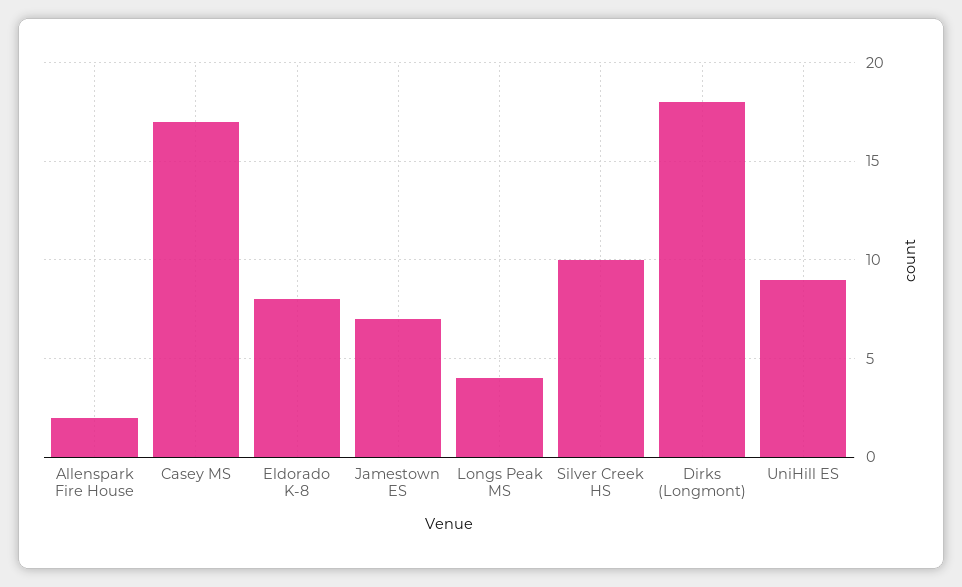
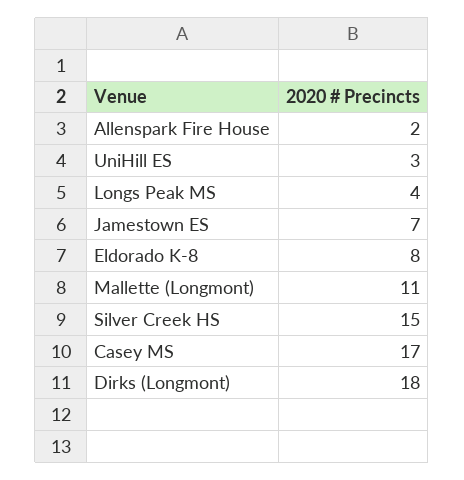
  {
    "Allenspark Fire House": 2,
    "Casey MS": 17,
    "Eldorado K-8": 8,
    "Jamestown ES": 7,
    "Longs Peak MS": 4,
-   "Silver Creek HS": 10,
+   "Silver Creek HS": 15,
    "Dirks (Longmont)": 18,
-   "UniHill ES": 9
+   "UniHill ES": 3,
+   "Mallette (Longmont)": 11
  }

